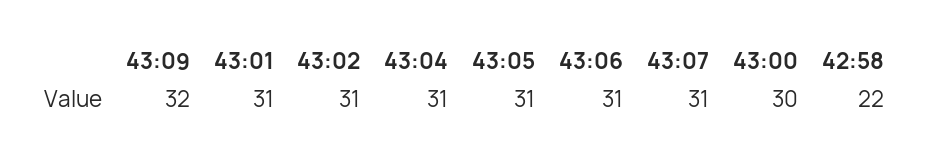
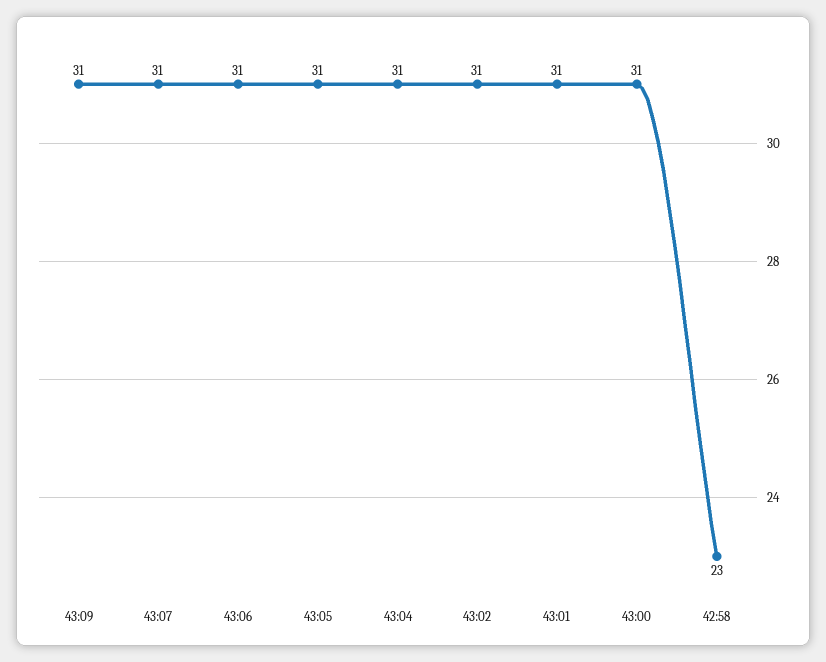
  {
-   "43:09": 32,
+   "43:09": 31,
    "43:01": 31,
    "43:02": 31,
    "43:04": 31,
    "43:05": 31,
    "43:06": 31,
    "43:07": 31,
-   "43:00": 30,
+   "43:00": 31,
-   "42:58": 22
+   "42:58": 23
  }

